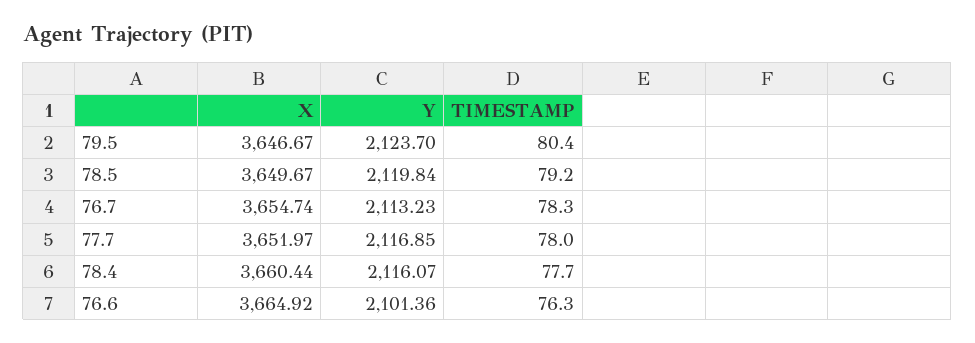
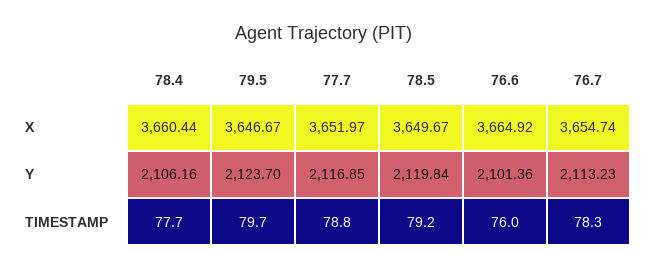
  {
    "X": {
      "79.5": 3646.67,
      "78.5": 3649.67,
      "76.7": 3654.74,
      "77.7": 3651.97,
      "78.4": 3660.44,
      "76.6": 3664.92
    },
    "Y": {
      "79.5": 2123.7,
      "78.5": 2119.84,
      "76.7": 2113.23,
      "77.7": 2116.85,
-     "78.4": 2116.07,
+     "78.4": 2106.16,
      "76.6": 2101.36
    },
    "TIMESTAMP": {
-     "79.5": 80.4,
+     "79.5": 79.7,
      "78.5": 79.2,
      "76.7": 78.3,
-     "77.7": 78,
+     "77.7": 78.8,
      "78.4": 77.7,
-     "76.6": 76.3
+     "76.6": 76
    }
  }

